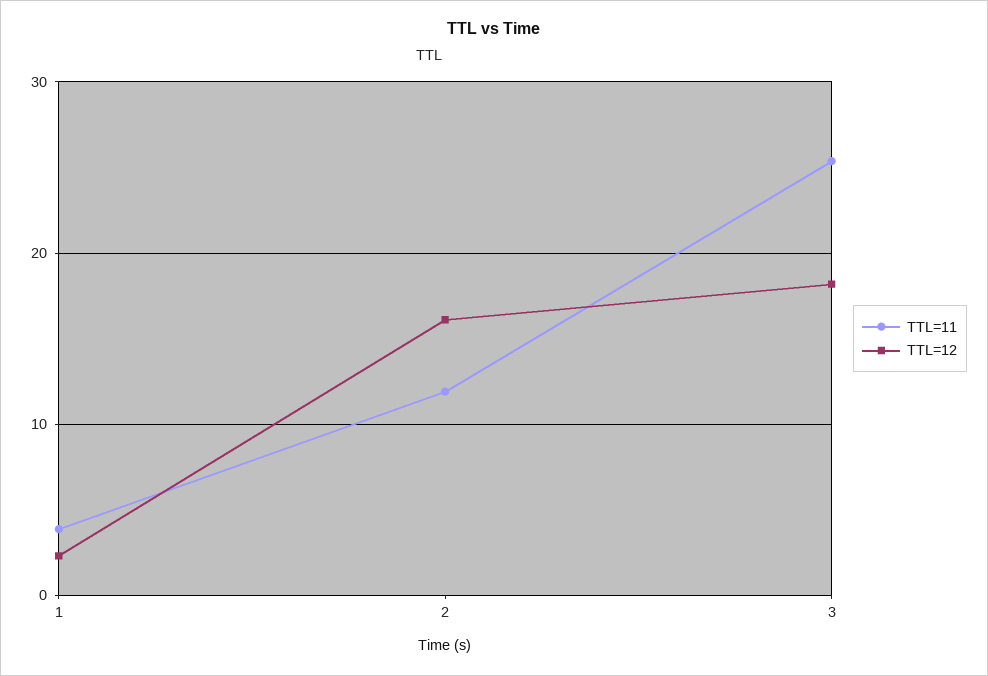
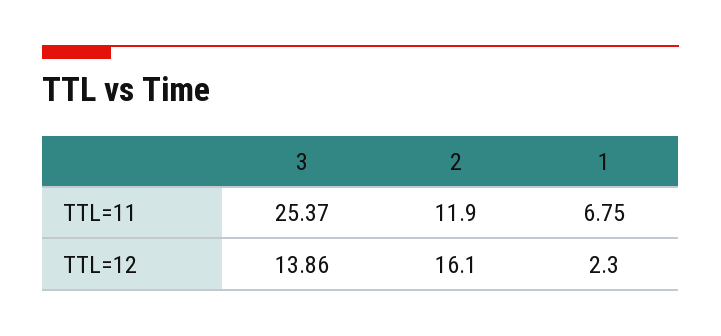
  {
    "TTL=11": {
-     "1": 4,
+     "1": 6.75,
      "2": 11.9,
      "3": 25.37
    },
    "TTL=12": {
      "1": 2.3,
      "2": 16.1,
-     "3": 18
+     "3": 13.86
    }
  }

